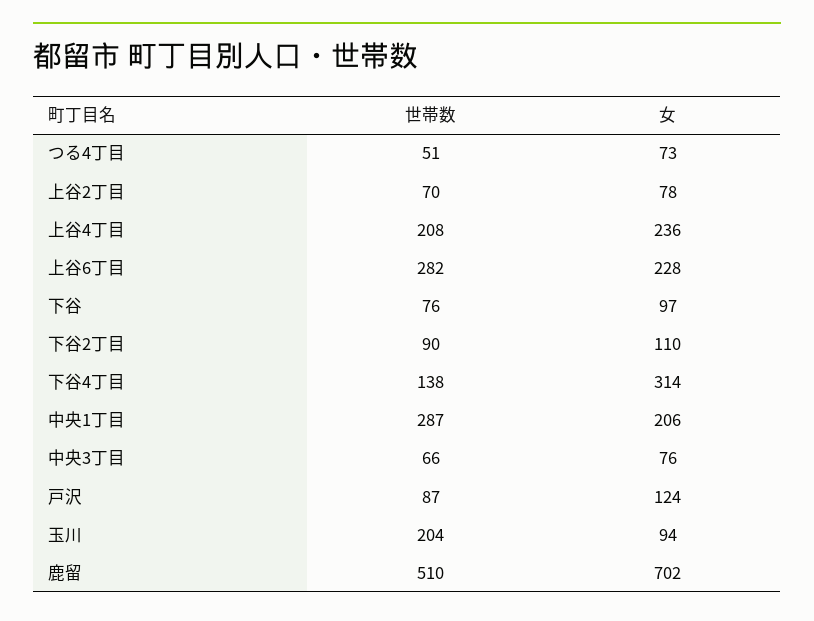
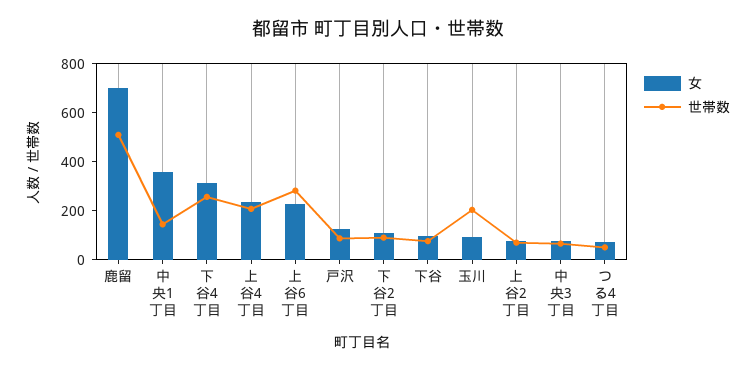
  {
    "世帯数": {
      "つる4丁目": 51,
      "上谷2丁目": 70,
      "上谷4丁目": 208,
      "上谷6丁目": 282,
      "下谷": 76,
      "下谷2丁目": 90,
-     "下谷4丁目": 138,
+     "下谷4丁目": 250,
-     "中央1丁目": 287,
+     "中央1丁目": 150,
      "中央3丁目": 66,
      "戸沢": 87,
      "玉川": 204,
      "鹿留": 510
    },
    "女": {
      "つる4丁目": 73,
      "上谷2丁目": 78,
      "上谷4丁目": 236,
      "上谷6丁目": 228,
      "下谷": 97,
      "下谷2丁目": 110,
      "下谷4丁目": 314,
-     "中央1丁目": 206,
+     "中央1丁目": 350,
      "中央3丁目": 76,
      "戸沢": 124,
      "玉川": 94,
      "鹿留": 702
    }
  }

